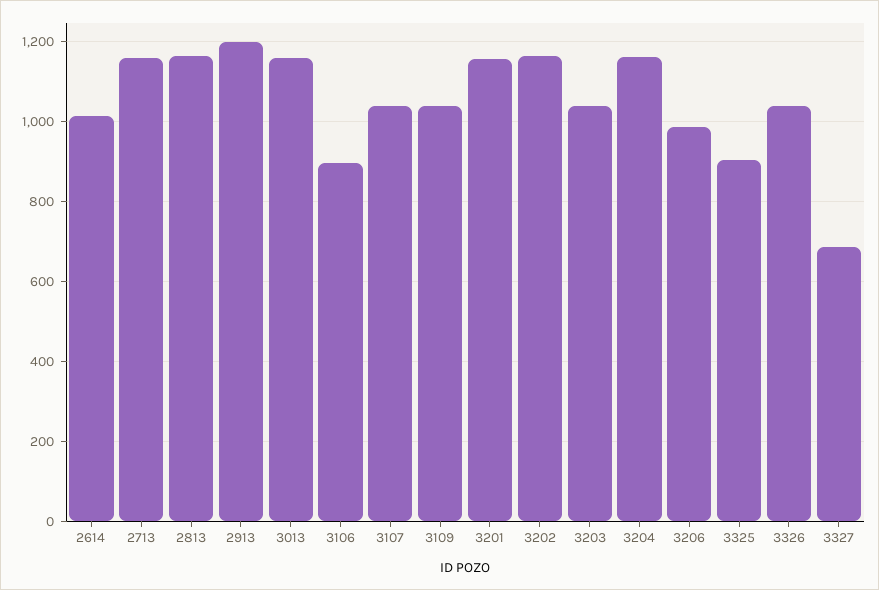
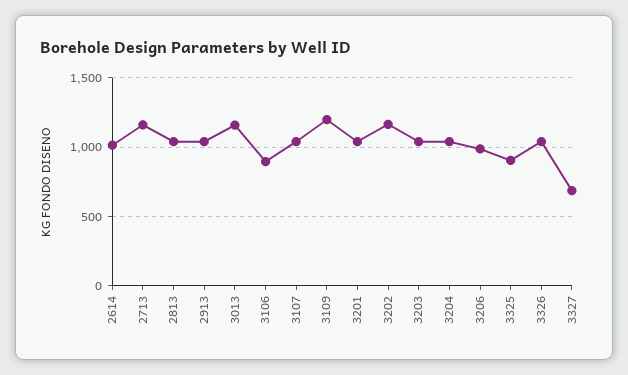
  {
    "2614": 1020,
    "2713": 1160,
-   "2813": 1160,
+   "2813": 1050,
-   "2913": 1200,
+   "2913": 1050,
    "3013": 1160,
    "3106": 900,
    "3107": 1040,
-   "3109": 1040,
+   "3109": 1200,
-   "3201": 1160,
+   "3201": 1050,
    "3202": 1160,
    "3203": 1040,
-   "3204": 1160,
+   "3204": 1050,
    "3206": 980,
    "3325": 900,
    "3326": 1040,
    "3327": 680
  }

